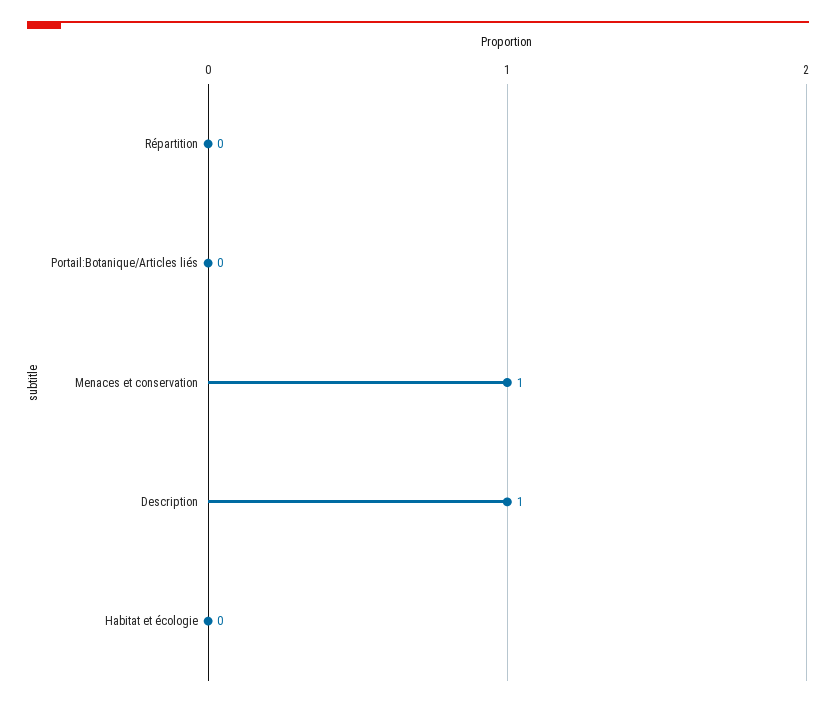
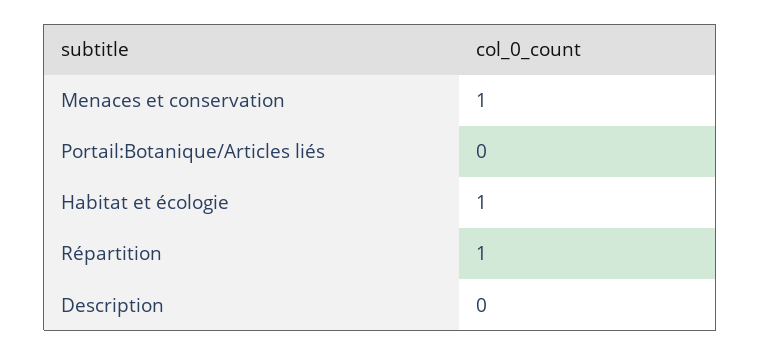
  {
-   "Répartition": 0,
+   "Répartition": 1,
    "Portail:Botanique/Articles liés": 0,
    "Menaces et conservation": 1,
-   "Description": 1,
+   "Description": 0,
-   "Habitat et écologie": 0
+   "Habitat et écologie": 1
  }

